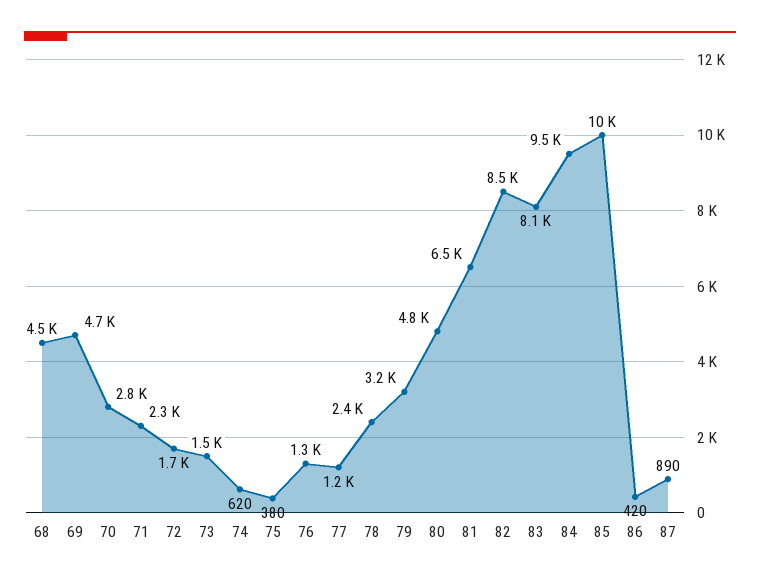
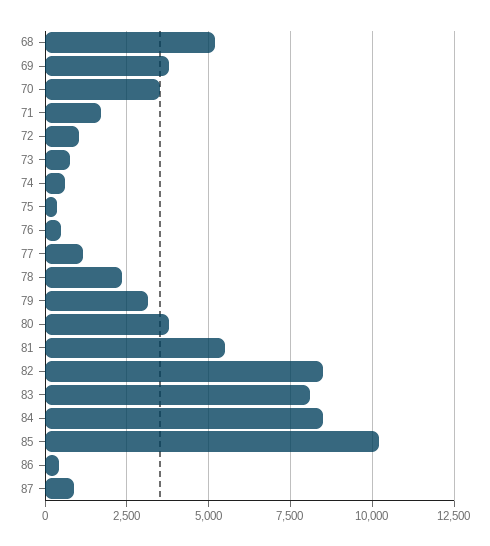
  {
-   "68": 4500,
+   "68": 5250,
-   "69": 4700,
+   "69": 3750,
-   "70": 2800,
+   "70": 3500,
-   "71": 2300,
+   "71": 1750,
-   "72": 1700,
+   "72": 1000,
-   "73": 1500,
+   "73": 750,
    "74": 620,
    "75": 380,
-   "76": 1300,
+   "76": 500,
    "77": 1200,
    "78": 2400,
    "79": 3200,
-   "80": 4800,
+   "80": 3750,
-   "81": 6500,
+   "81": 5500,
    "82": 8500,
    "83": 8100,
-   "84": 9500,
+   "84": 8500,
    "85": 10000,
    "86": 420,
    "87": 890
  }

